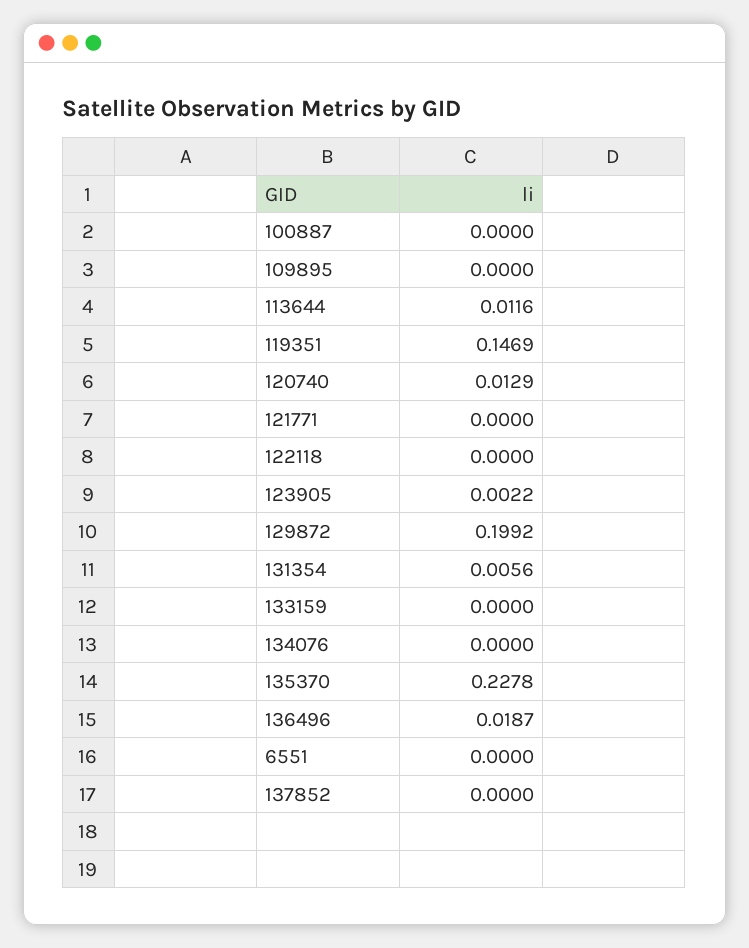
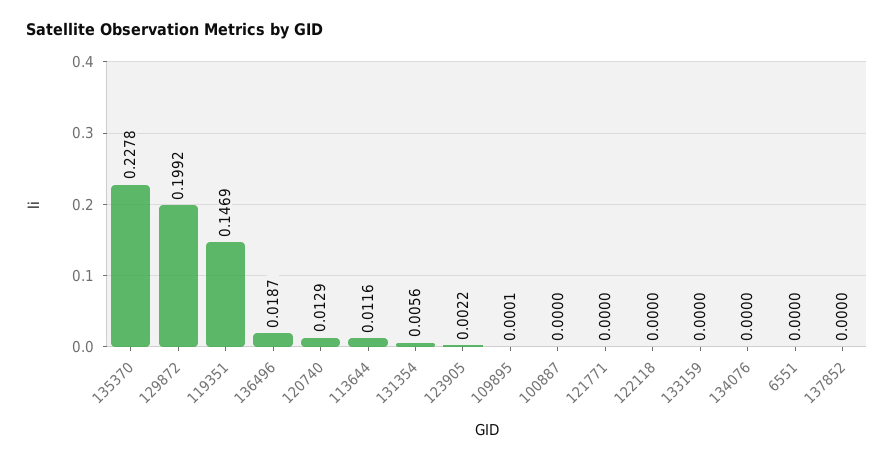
  {
    "100887": 0,
-   "109895": 0,
+   "109895": 0.0001,
    "113644": 0.0116,
    "119351": 0.1469,
    "120740": 0.0129,
    "121771": 0,
    "122118": 0,
    "123905": 0.0022,
    "129872": 0.1992,
    "131354": 0.0056,
    "133159": 0,
    "134076": 0,
    "135370": 0.2278,
    "136496": 0.0187,
    "6551": 0,
    "137852": 0
  }

